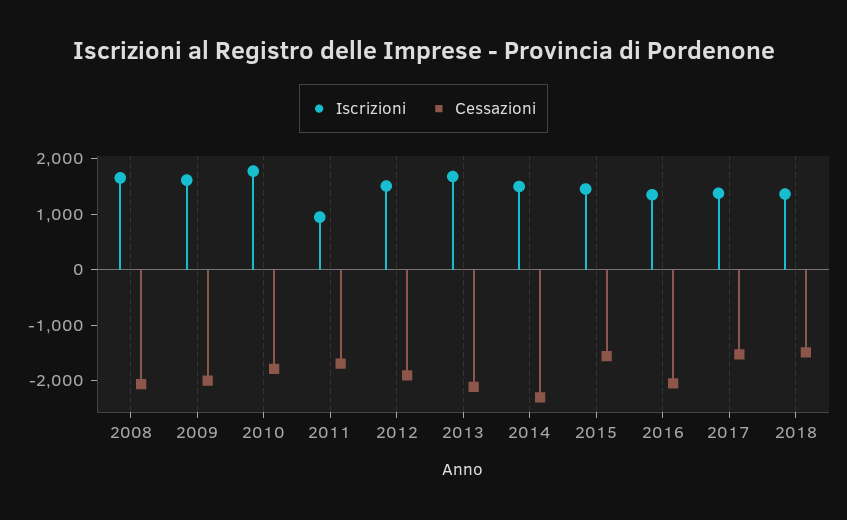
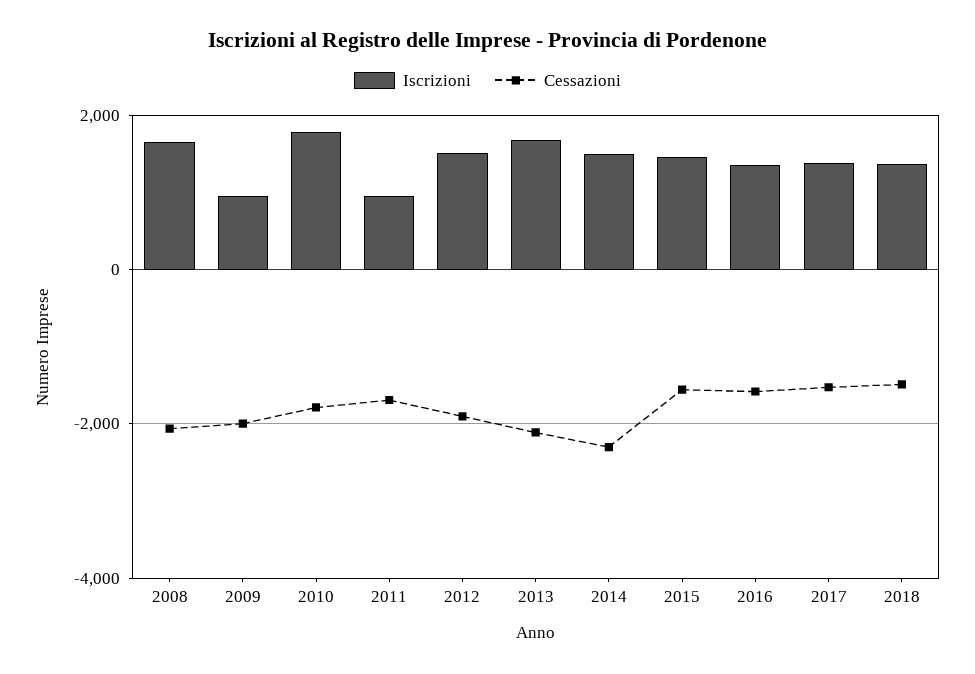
  {
    "Iscrizioni": {
      "2008": 1600,
-     "2009": 1600,
+     "2009": 1000,
      "2010": 1800,
      "2011": 1000,
      "2012": 1600,
      "2013": 1600,
      "2014": 1400,
      "2015": 1400,
      "2016": 1400,
      "2017": 1400,
      "2018": 1400
    },
    "Cessazioni": {
      "2008": -2000,
      "2009": -2000,
      "2010": -1800,
      "2011": -1600,
      "2012": -2000,
      "2013": -2200,
      "2014": -2400,
      "2015": -1600,
-     "2016": -2000,
+     "2016": -1600,
      "2017": -1600,
      "2018": -1400
    }
  }

